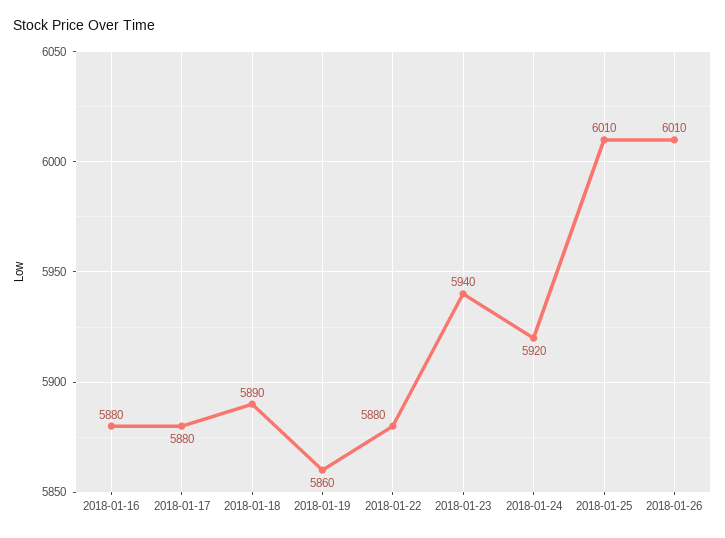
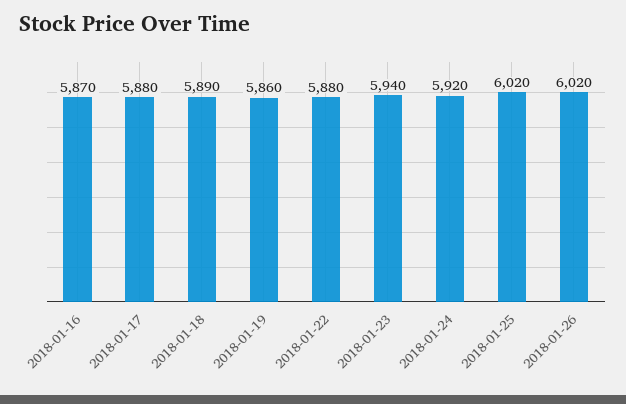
  {
-   "2018-01-16": 5880,
+   "2018-01-16": 5870,
    "2018-01-17": 5880,
    "2018-01-18": 5890,
    "2018-01-19": 5860,
    "2018-01-22": 5880,
    "2018-01-23": 5940,
    "2018-01-24": 5920,
-   "2018-01-25": 6010,
+   "2018-01-25": 6020,
-   "2018-01-26": 6010
+   "2018-01-26": 6020
  }

